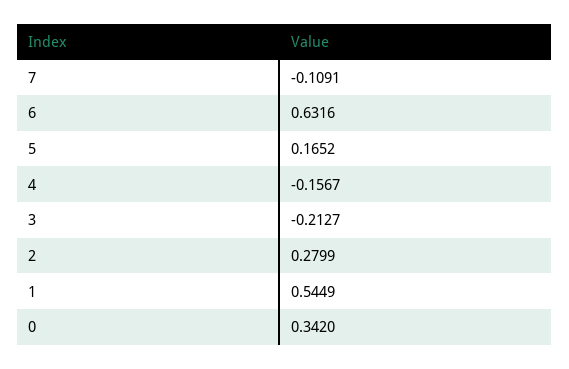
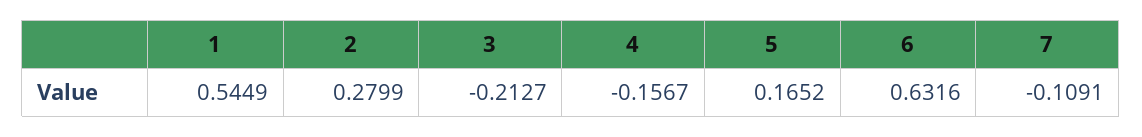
  {
    "7": -0.1091,
    "6": 0.6316,
    "5": 0.1652,
    "4": -0.1567,
    "3": -0.2127,
    "2": 0.2799,
-   "1": 0.5449,
+   "1": 0.5449
-   "0": 0.342
  }

